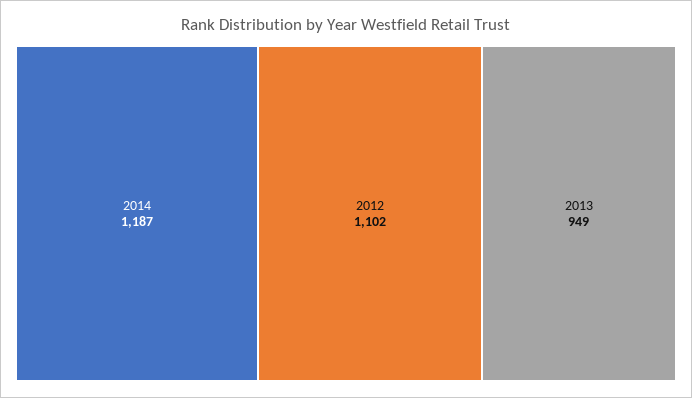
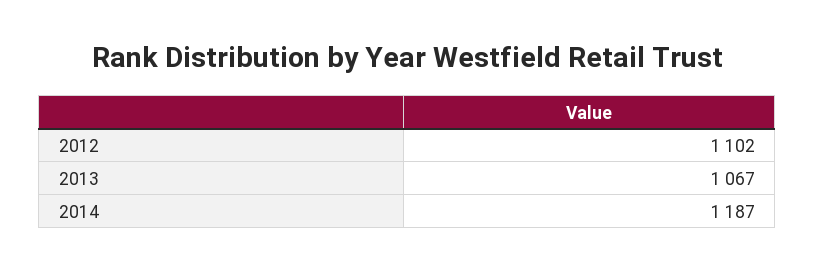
  {
    "2014": 1187,
    "2012": 1102,
-   "2013": 949
+   "2013": 1067
  }

